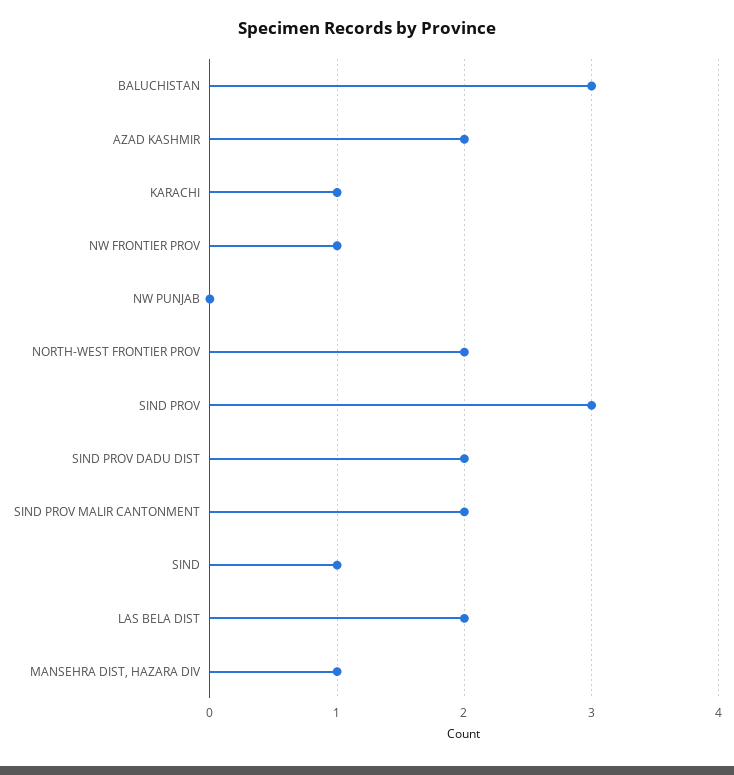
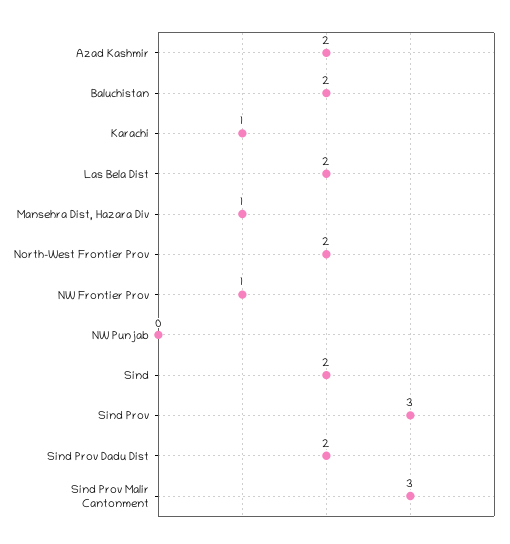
  {
-   "BALUCHISTAN": 3,
+   "BALUCHISTAN": 2,
    "AZAD KASHMIR": 2,
    "KARACHI": 1,
    "NW FRONTIER PROV": 1,
    "NW PUNJAB": 0,
    "NORTH-WEST FRONTIER PROV": 2,
    "SIND PROV": 3,
    "SIND PROV DADU DIST": 2,
-   "SIND PROV MALIR CANTONMENT": 2,
+   "SIND PROV MALIR CANTONMENT": 3,
-   "SIND": 1,
+   "SIND": 2,
    "LAS BELA DIST": 2,
    "MANSEHRA DIST, HAZARA DIV": 1
  }

